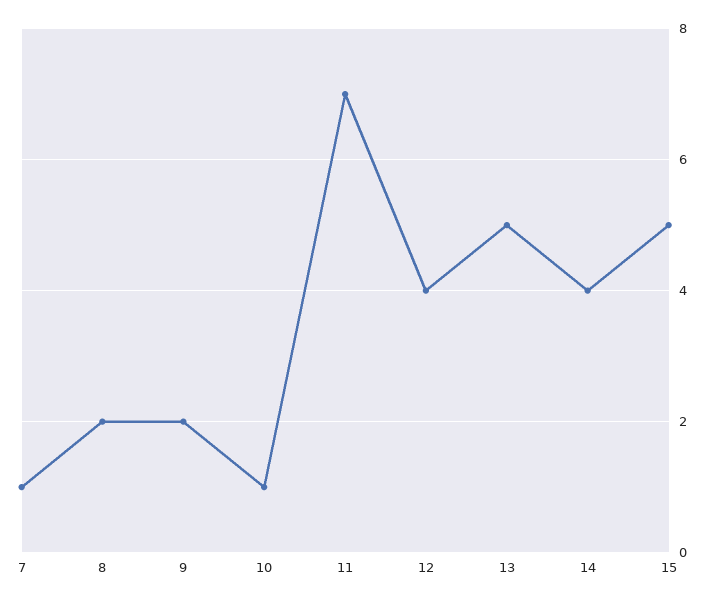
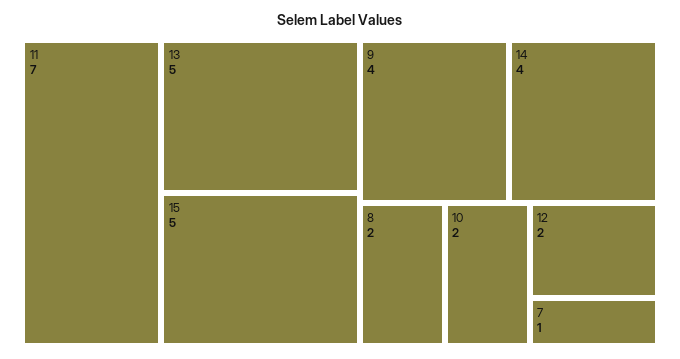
  {
    "7": 1,
    "8": 2,
-   "9": 2,
+   "9": 4,
-   "10": 1,
+   "10": 2,
    "11": 7,
-   "12": 4,
+   "12": 2,
    "13": 5,
    "14": 4,
    "15": 5
  }

